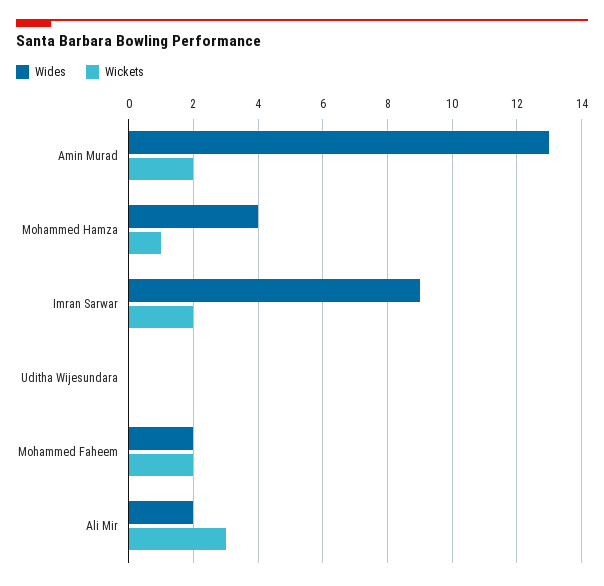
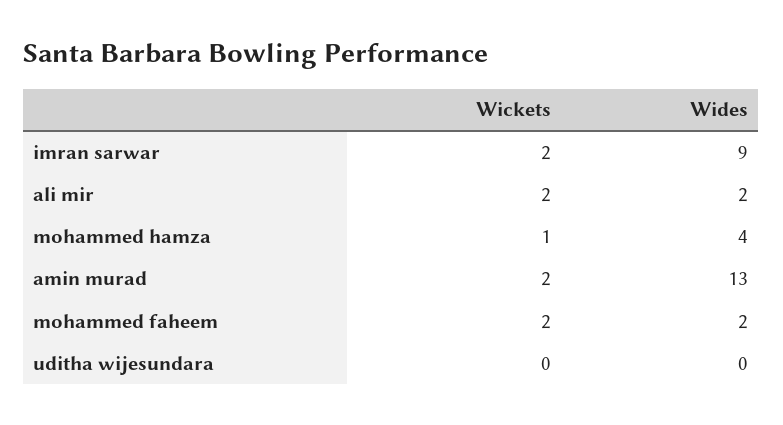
  {
    "Wides": {
      "Amin Murad": 13,
      "Mohammed Hamza": 4,
      "Imran Sarwar": 9,
      "Uditha Wijesundara": 0,
      "Mohammed Faheem": 2,
      "Ali Mir": 2
    },
    "Wickets": {
      "Amin Murad": 2,
      "Mohammed Hamza": 1,
      "Imran Sarwar": 2,
      "Uditha Wijesundara": 0,
      "Mohammed Faheem": 2,
-     "Ali Mir": 3
+     "Ali Mir": 2
    }
  }

